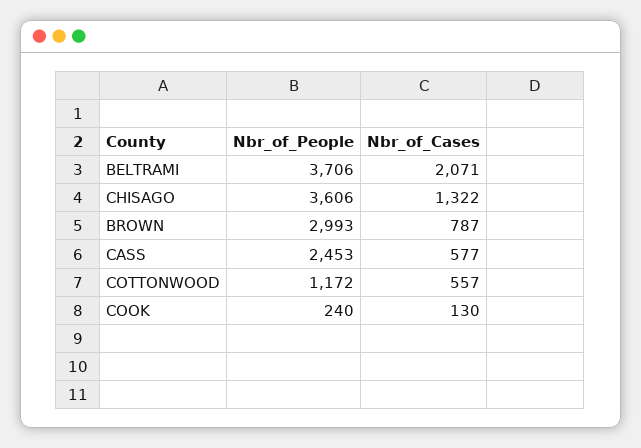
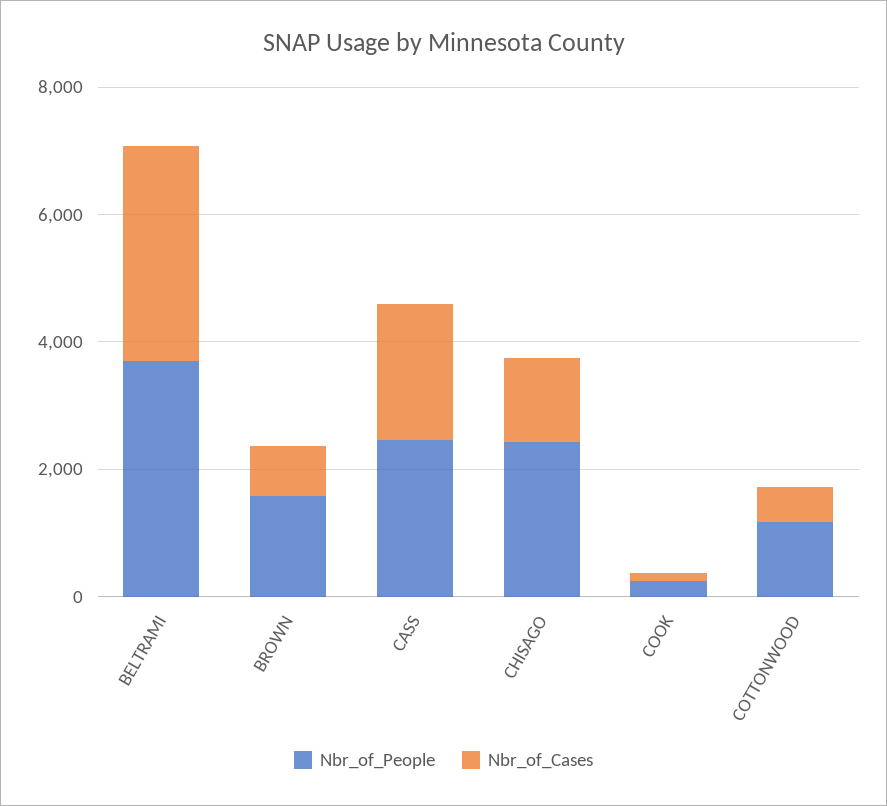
  {
    "Nbr_of_People": {
      "BELTRAMI": 3706,
-     "CHISAGO": 3606,
+     "CHISAGO": 2500,
-     "BROWN": 2993,
+     "BROWN": 1500,
      "CASS": 2453,
      "COTTONWOOD": 1172,
      "COOK": 240
    },
    "Nbr_of_Cases": {
-     "BELTRAMI": 2071,
+     "BELTRAMI": 3500,
      "CHISAGO": 1322,
      "BROWN": 787,
-     "CASS": 577,
+     "CASS": 2000,
      "COTTONWOOD": 557,
      "COOK": 130
    }
  }

